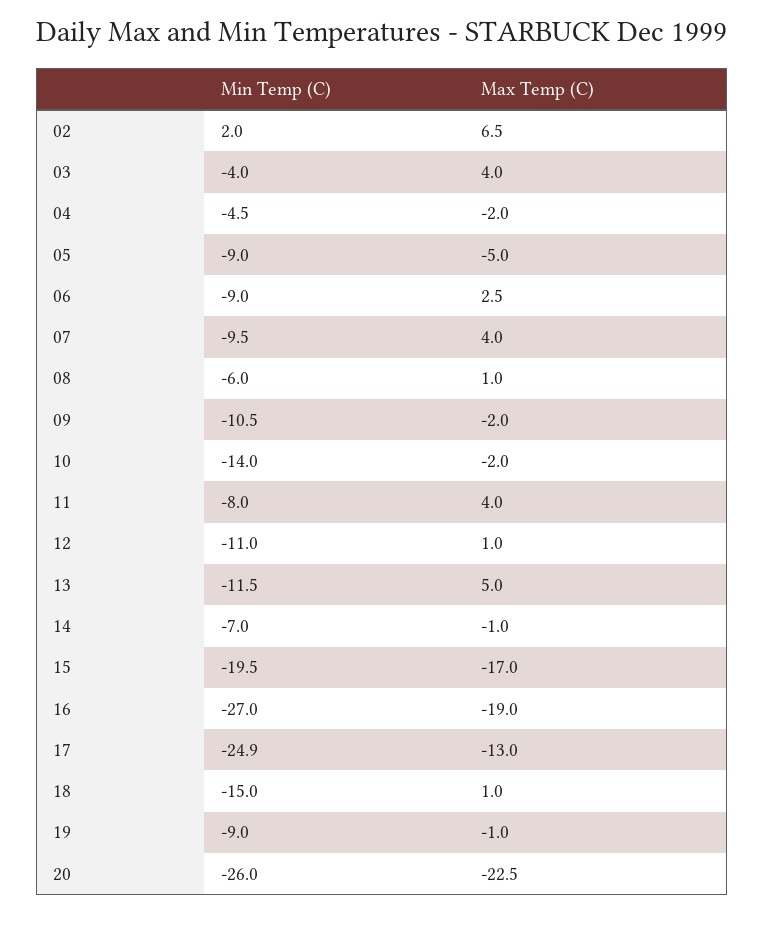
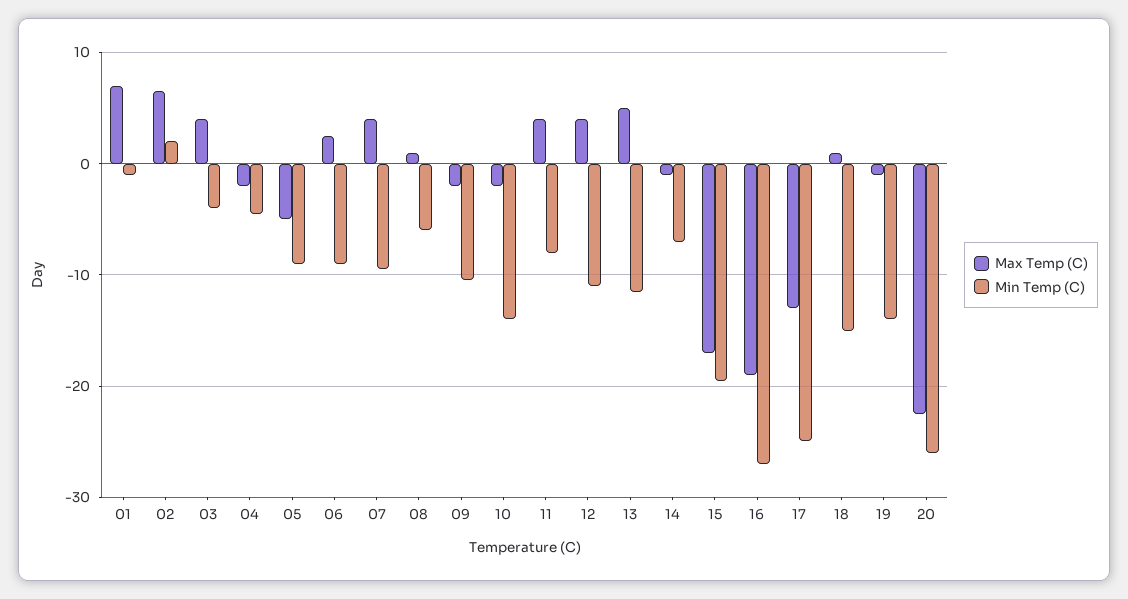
  {
    "Min Temp (C)": {
      "02": 2,
      "03": -4,
      "04": -4.5,
      "05": -9,
      "06": -9,
      "07": -9.5,
      "08": -6,
      "09": -10.5,
      "10": -14,
      "11": -8,
      "12": -11,
      "13": -11.5,
      "14": -7,
      "15": -19.5,
      "16": -27,
      "17": -24.9,
      "18": -15,
-     "19": -9,
+     "19": -14,
-     "20": -26
+     "20": -26,
+     "01": -1
    },
    "Max Temp (C)": {
      "02": 6.5,
      "03": 4,
      "04": -2,
      "05": -5,
      "06": 2.5,
      "07": 4,
      "08": 1,
      "09": -2,
      "10": -2,
      "11": 4,
-     "12": 1,
+     "12": 4,
      "13": 5,
      "14": -1,
      "15": -17,
      "16": -19,
      "17": -13,
      "18": 1,
      "19": -1,
-     "20": -22.5
+     "20": -22.5,
+     "01": 7
    }
  }

